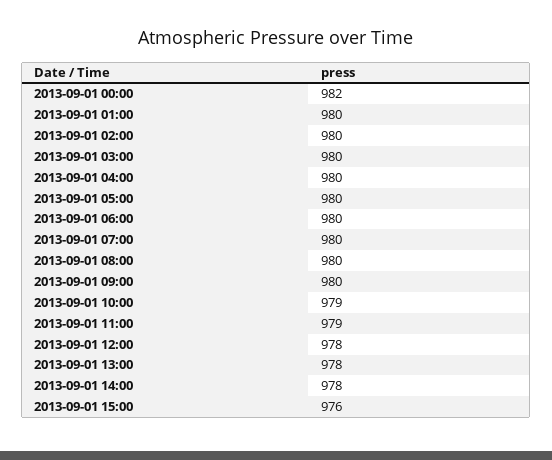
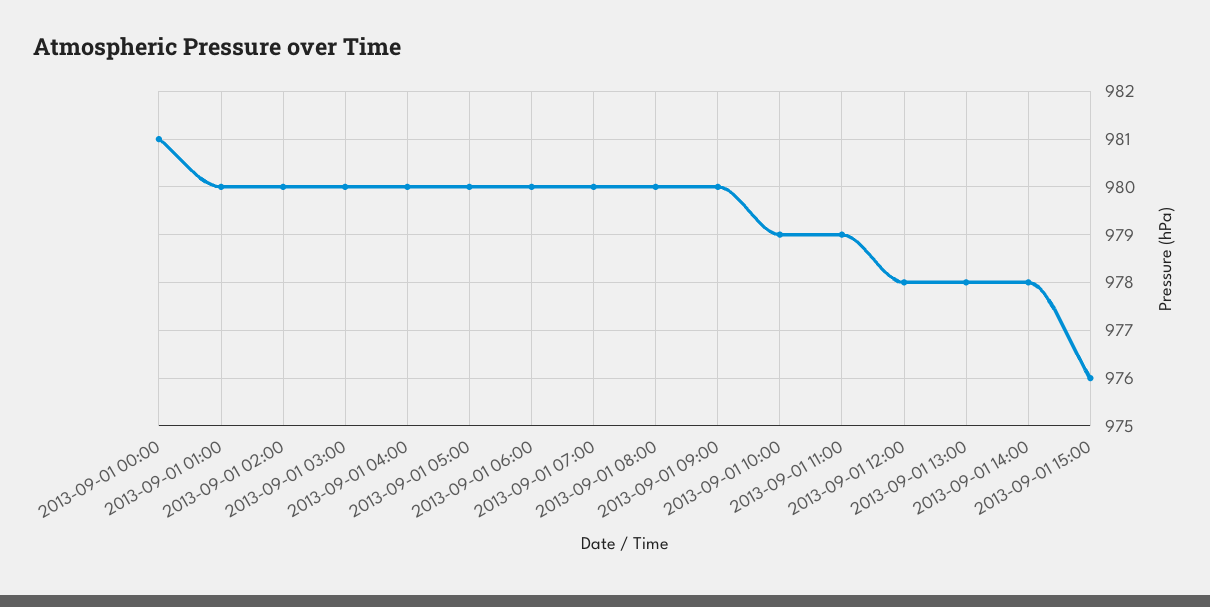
  {
-   "2013-09-01 00:00": 982,
+   "2013-09-01 00:00": 981,
    "2013-09-01 01:00": 980,
    "2013-09-01 02:00": 980,
    "2013-09-01 03:00": 980,
    "2013-09-01 04:00": 980,
    "2013-09-01 05:00": 980,
    "2013-09-01 06:00": 980,
    "2013-09-01 07:00": 980,
    "2013-09-01 08:00": 980,
    "2013-09-01 09:00": 980,
    "2013-09-01 10:00": 979,
    "2013-09-01 11:00": 979,
    "2013-09-01 12:00": 978,
    "2013-09-01 13:00": 978,
    "2013-09-01 14:00": 978,
    "2013-09-01 15:00": 976
  }

